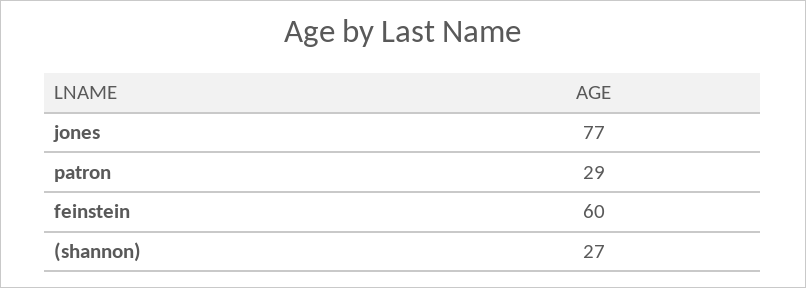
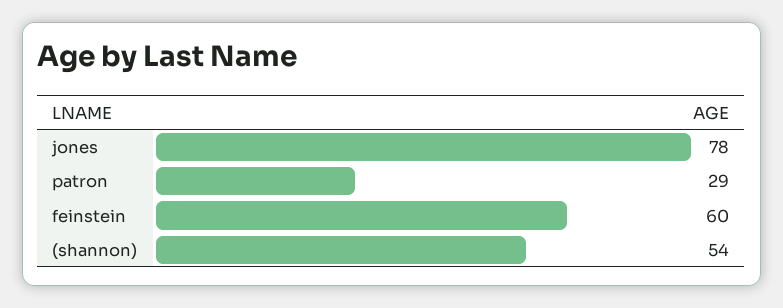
  {
-   "jones": 77,
+   "jones": 78,
    "patron": 29,
    "feinstein": 60,
-   "(shannon)": 27
+   "(shannon)": 54
  }

